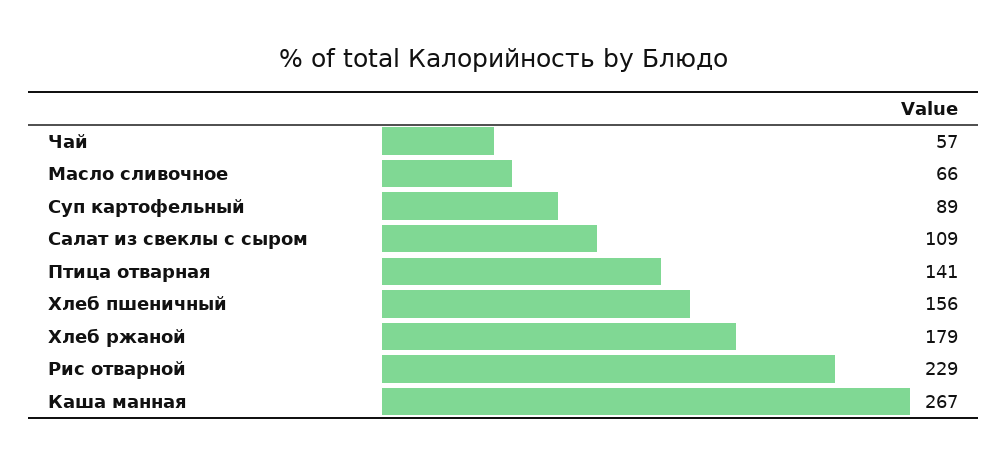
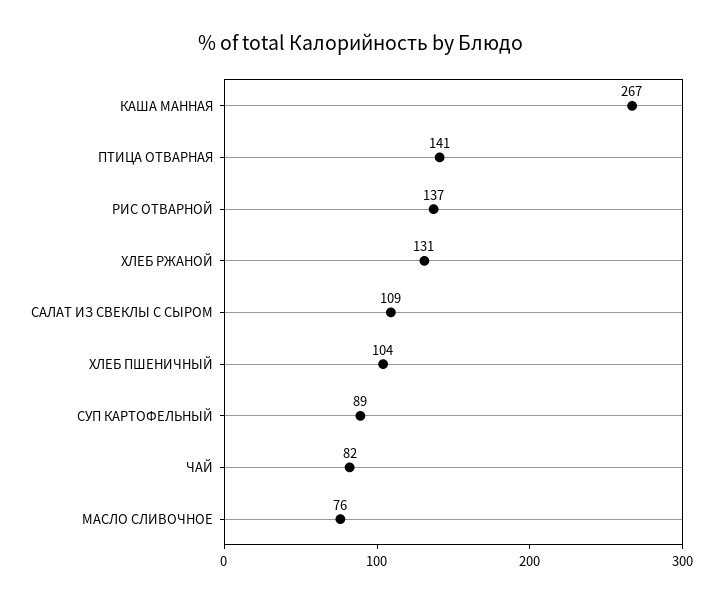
  {
-   "Чай": 57,
+   "Чай": 82,
-   "Масло сливочное": 66,
+   "Масло сливочное": 76,
    "Суп картофельный": 89,
    "Салат из свеклы с сыром": 109,
    "Птица отварная": 141,
-   "Хлеб пшеничный": 156,
+   "Хлеб пшеничный": 104,
-   "Хлеб ржаной": 179,
+   "Хлеб ржаной": 131,
-   "Рис отварной": 229,
+   "Рис отварной": 137,
    "Каша манная": 267
  }

